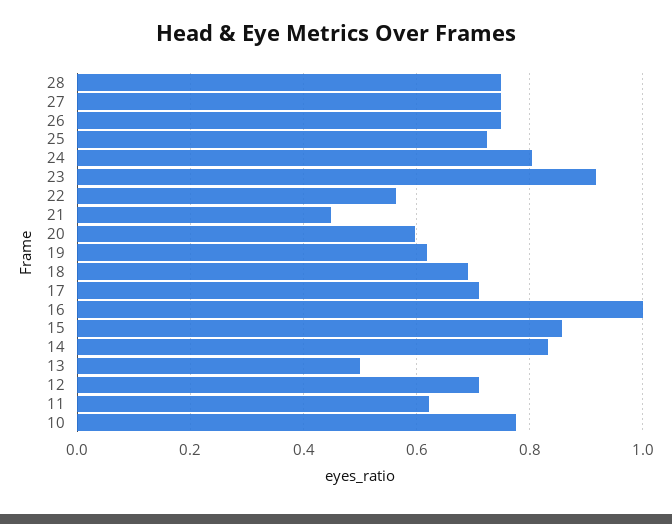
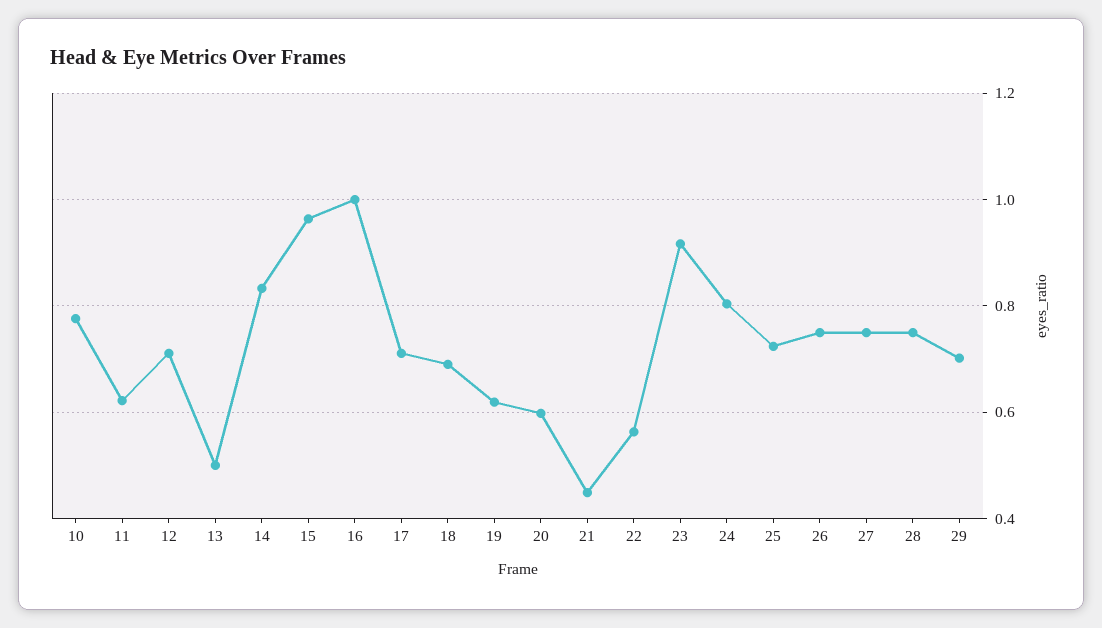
  {
    "28": 0.76,
    "27": 0.76,
    "26": 0.76,
    "25": 0.72,
    "24": 0.8,
    "23": 0.92,
    "22": 0.56,
    "21": 0.44,
    "20": 0.6,
    "19": 0.62,
    "18": 0.7,
    "17": 0.72,
    "16": 1,
-   "15": 0.86,
+   "15": 0.96,
    "14": 0.84,
    "13": 0.5,
    "12": 0.72,
    "11": 0.62,
-   "10": 0.78
+   "10": 0.78,
+   "29": 0.7
  }

